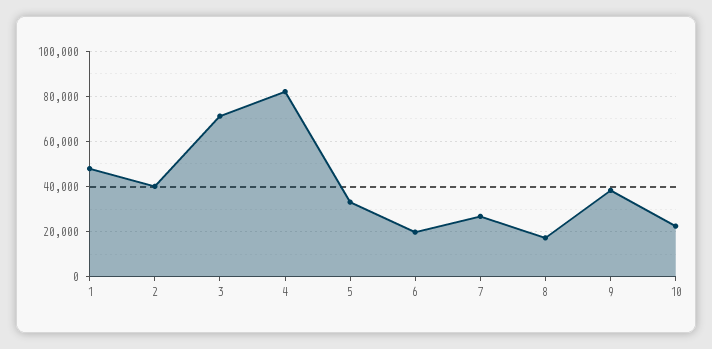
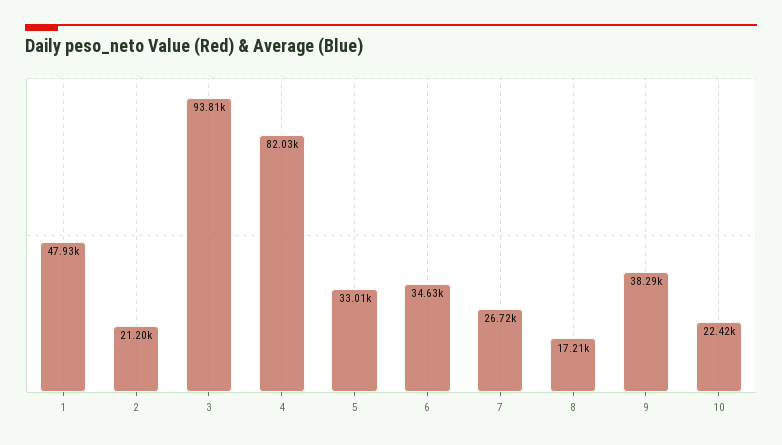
  {
    "1": 47930,
-   "2": 40000,
+   "2": 21200,
-   "3": 70000,
+   "3": 93810,
    "4": 82030,
    "5": 33010,
-   "6": 20000,
+   "6": 34630,
    "7": 26720,
    "8": 17210,
    "9": 38290,
    "10": 22420
  }

